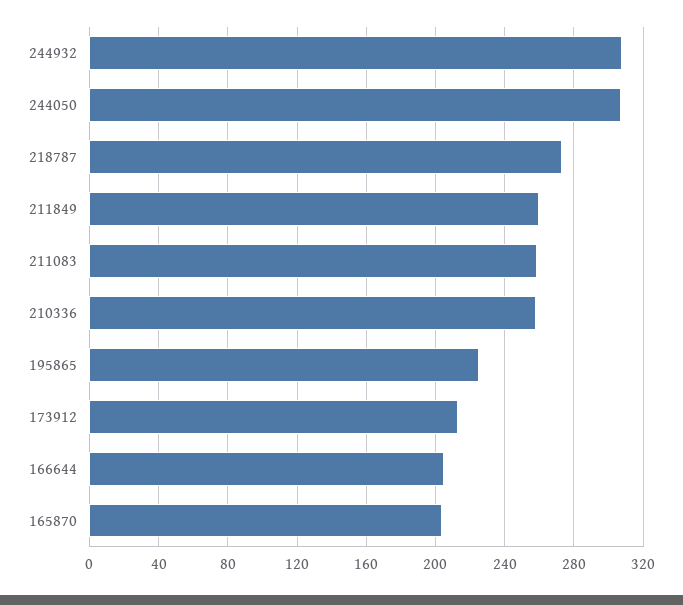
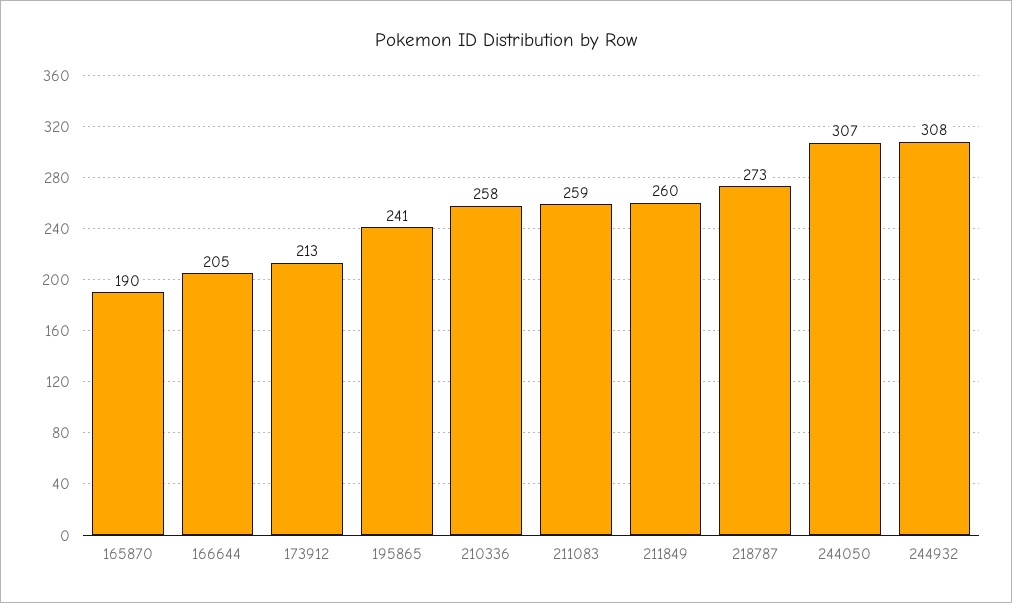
  {
    "244932": 308,
    "244050": 307,
    "218787": 273,
    "211849": 260,
    "211083": 259,
    "210336": 258,
-   "195865": 225,
+   "195865": 241,
    "173912": 213,
    "166644": 205,
-   "165870": 205
+   "165870": 190
  }

